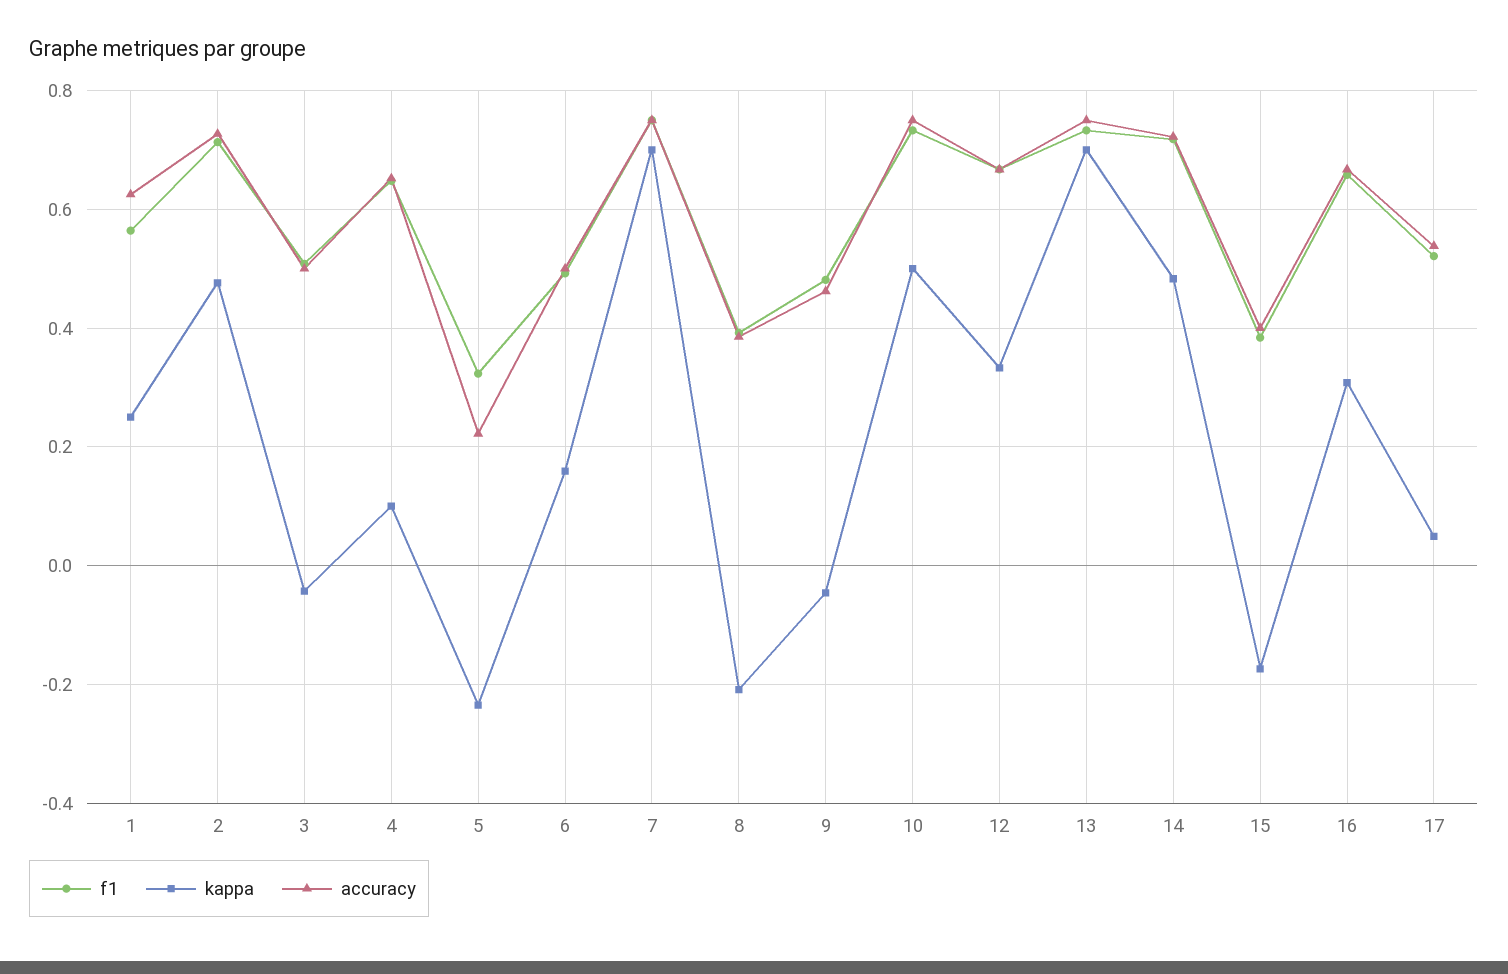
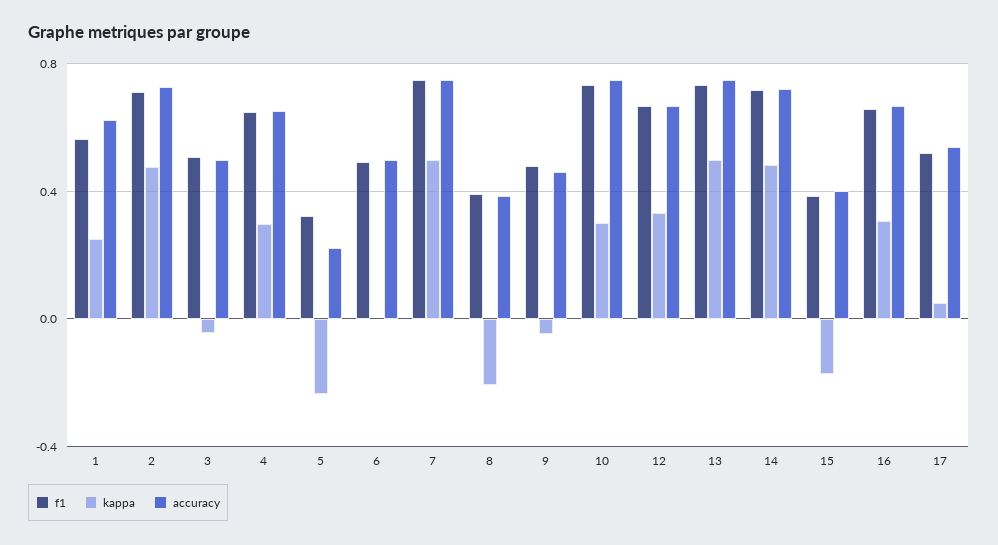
  {
    "f1": {
      "1": 0.56,
      "2": 0.72,
      "3": 0.5,
      "4": 0.64,
      "5": 0.32,
      "6": 0.5,
      "7": 0.76,
      "8": 0.4,
      "9": 0.48,
      "10": 0.74,
      "12": 0.66,
      "13": 0.74,
      "14": 0.72,
      "15": 0.38,
      "16": 0.66,
      "17": 0.52
    },
    "kappa": {
      "1": 0.26,
      "2": 0.48,
      "3": -0.04,
-     "4": 0.1,
+     "4": 0.3,
      "5": -0.24,
-     "6": 0.16,
+     "6": 0,
-     "7": 0.7,
+     "7": 0.5,
      "8": -0.2,
      "9": -0.04,
-     "10": 0.5,
+     "10": 0.3,
      "12": 0.34,
-     "13": 0.7,
+     "13": 0.5,
      "14": 0.48,
      "15": -0.18,
      "16": 0.3,
      "17": 0.04
    },
    "accuracy": {
      "1": 0.62,
      "2": 0.72,
      "3": 0.5,
      "4": 0.66,
      "5": 0.22,
      "6": 0.5,
      "7": 0.76,
      "8": 0.38,
      "9": 0.46,
      "10": 0.76,
      "12": 0.66,
      "13": 0.76,
      "14": 0.72,
      "15": 0.4,
      "16": 0.66,
      "17": 0.54
    }
  }

